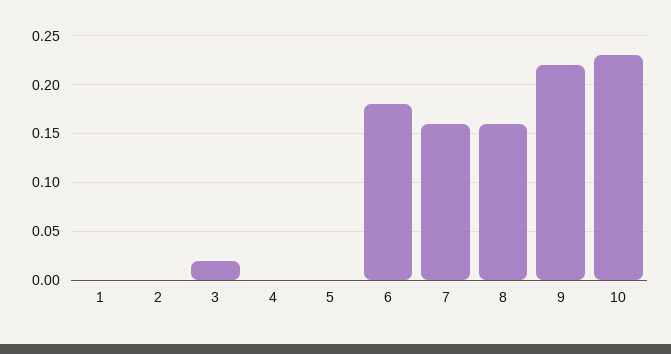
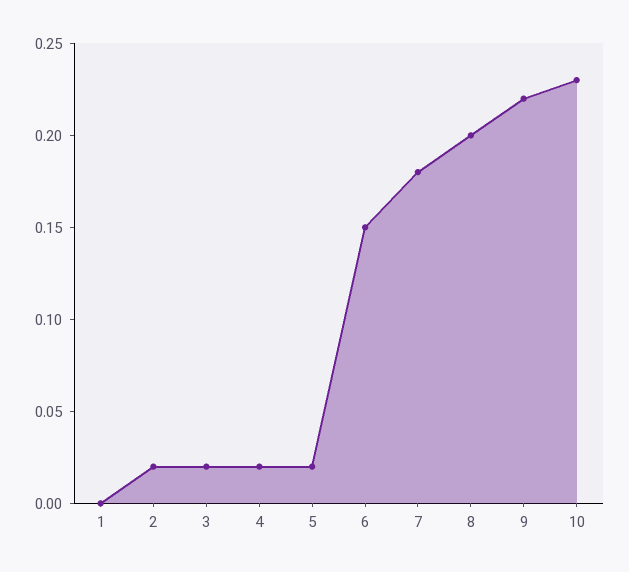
  {
    "1": 0,
-   "2": 0,
+   "2": 0.02,
    "3": 0.02,
-   "4": 0,
+   "4": 0.02,
-   "5": 0,
+   "5": 0.02,
-   "6": 0.18,
+   "6": 0.15,
-   "7": 0.16,
+   "7": 0.18,
-   "8": 0.16,
+   "8": 0.2,
    "9": 0.22,
    "10": 0.23
  }

